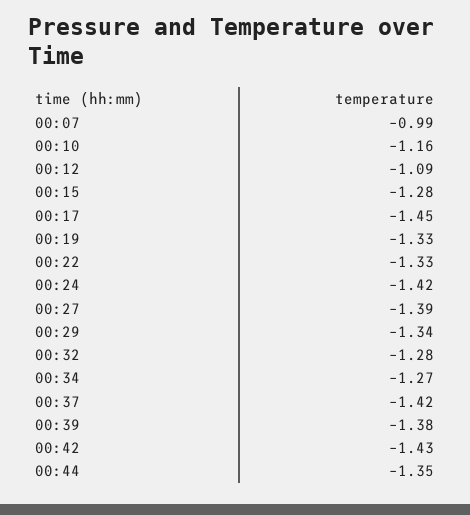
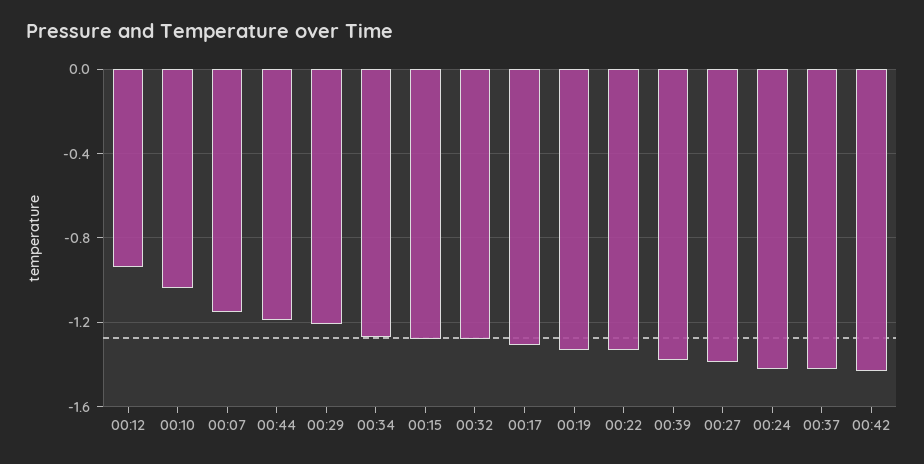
  {
-   "00:07": -0.99,
+   "00:07": -1.15,
-   "00:10": -1.16,
+   "00:10": -1.05,
-   "00:12": -1.09,
+   "00:12": -0.95,
    "00:15": -1.28,
-   "00:17": -1.45,
+   "00:17": -1.3,
    "00:19": -1.33,
    "00:22": -1.33,
    "00:24": -1.42,
    "00:27": -1.39,
-   "00:29": -1.34,
+   "00:29": -1.2,
    "00:32": -1.28,
    "00:34": -1.27,
    "00:37": -1.42,
    "00:39": -1.38,
    "00:42": -1.43,
-   "00:44": -1.35
+   "00:44": -1.2
  }

